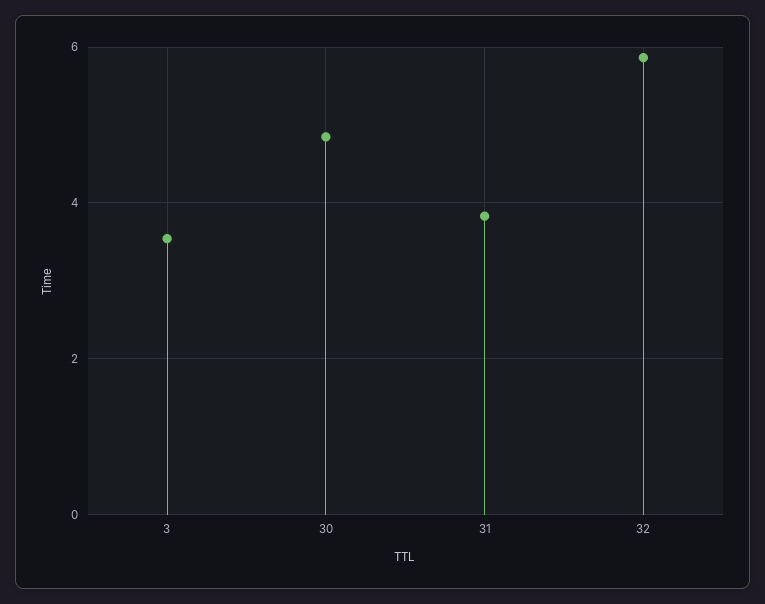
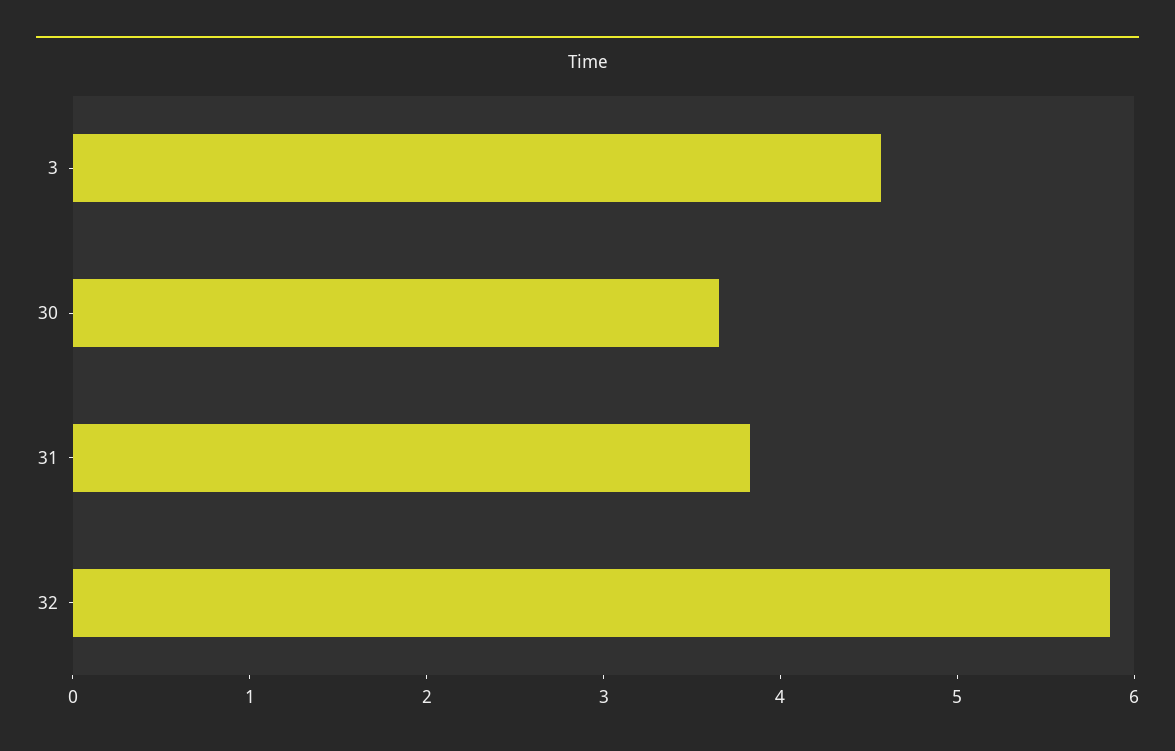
  {
-   "3": 3.6,
+   "3": 4.6,
-   "30": 4.8,
+   "30": 3.6,
    "31": 3.8,
    "32": 5.8
  }

